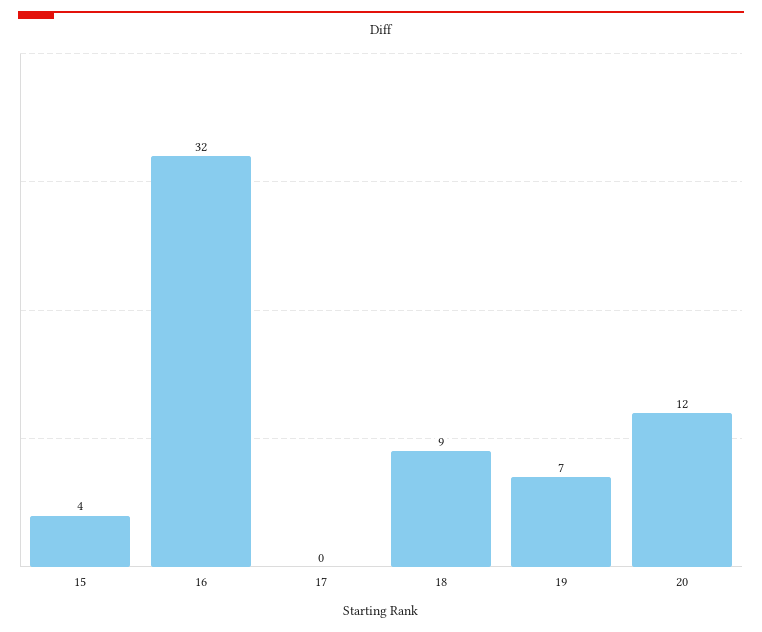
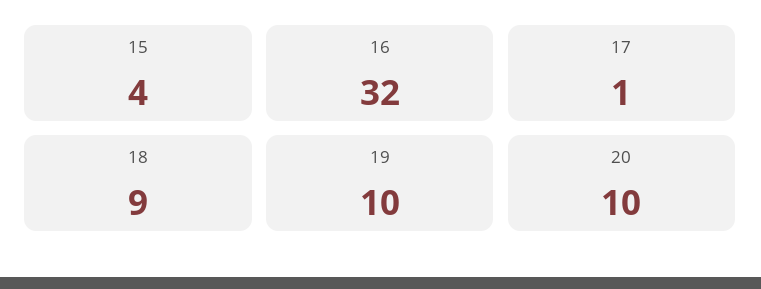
  {
    "15": 4,
    "16": 32,
-   "17": 0,
+   "17": 1,
    "18": 9,
-   "19": 7,
+   "19": 10,
-   "20": 12
+   "20": 10
  }

